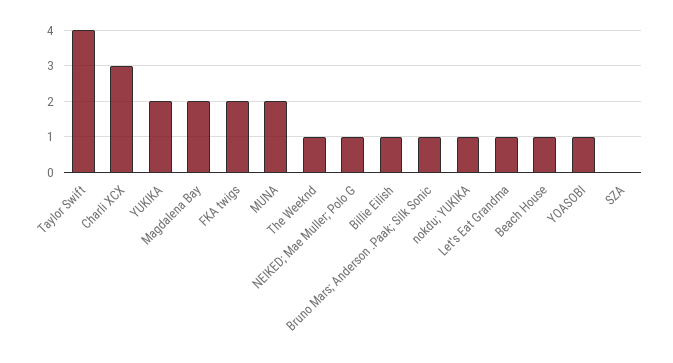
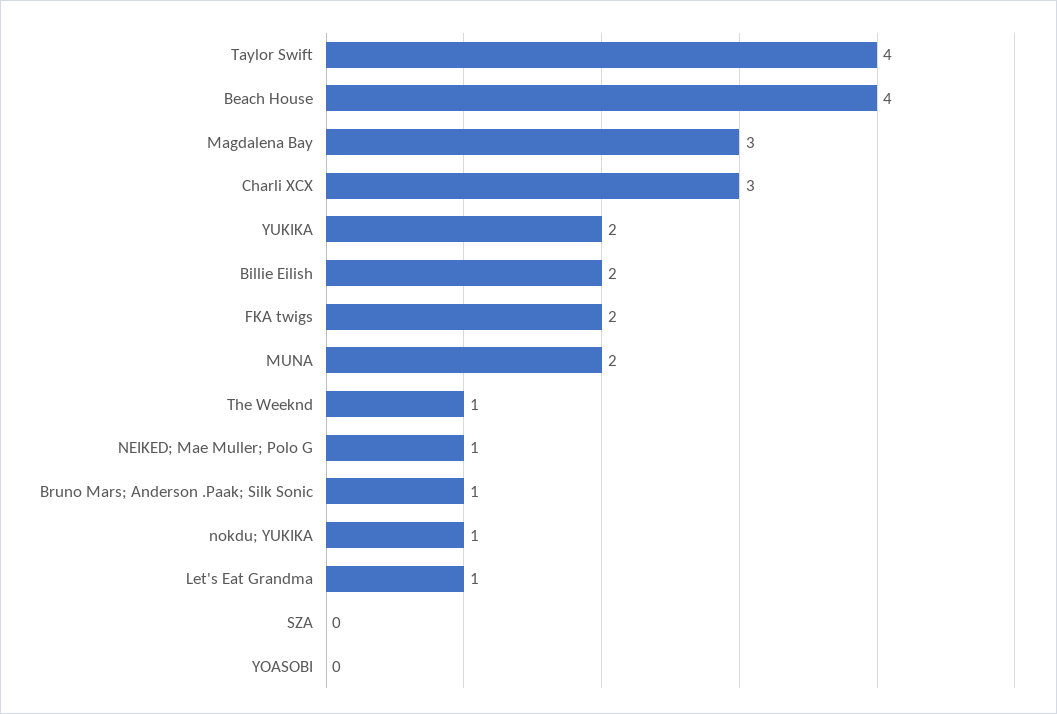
  {
    "Taylor Swift": 4,
    "Charli XCX": 3,
    "YUKIKA": 2,
-   "Magdalena Bay": 2,
+   "Magdalena Bay": 3,
    "FKA twigs": 2,
    "MUNA": 2,
    "The Weeknd": 1,
    "NEIKED; Mae Muller; Polo G": 1,
-   "Billie Eilish": 1,
+   "Billie Eilish": 2,
    "Bruno Mars; Anderson .Paak; Silk Sonic": 1,
    "nokdu; YUKIKA": 1,
    "Let's Eat Grandma": 1,
-   "Beach House": 1,
+   "Beach House": 4,
-   "YOASOBI": 1,
+   "YOASOBI": 0,
    "SZA": 0
  }

